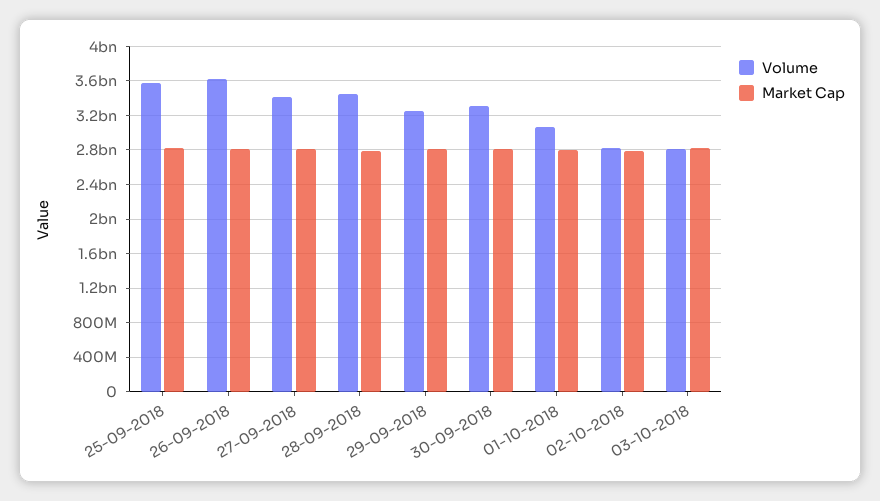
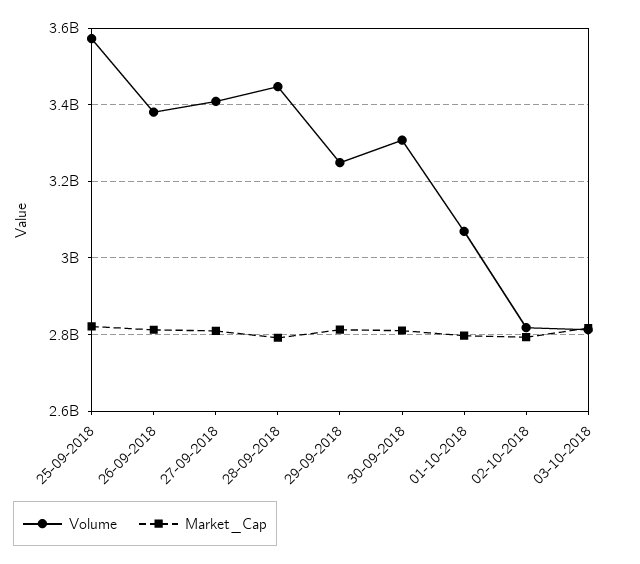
  {
    "Volume": {
      "25-09-2018": 3580000000,
-     "26-09-2018": 3600000000,
+     "26-09-2018": 3380000000,
      "27-09-2018": 3400000000,
      "28-09-2018": 3440000000,
      "29-09-2018": 3240000000,
      "30-09-2018": 3300000000,
      "01-10-2018": 3060000000,
      "02-10-2018": 2820000000,
      "03-10-2018": 2820000000
    },
    "Market Cap": {
      "25-09-2018": 2820000000,
      "26-09-2018": 2820000000,
      "27-09-2018": 2820000000,
      "28-09-2018": 2800000000,
      "29-09-2018": 2820000000,
      "30-09-2018": 2820000000,
      "01-10-2018": 2800000000,
      "02-10-2018": 2800000000,
      "03-10-2018": 2820000000
    }
  }

